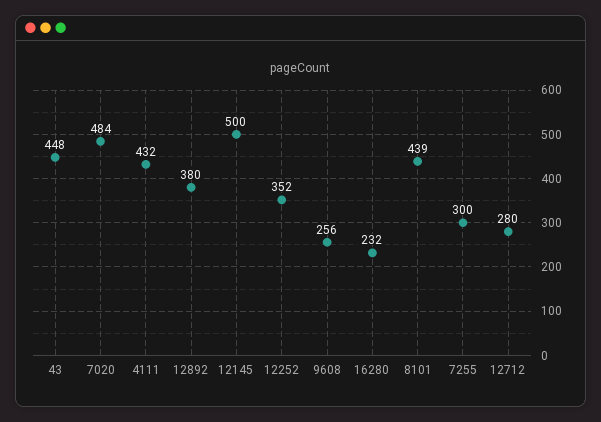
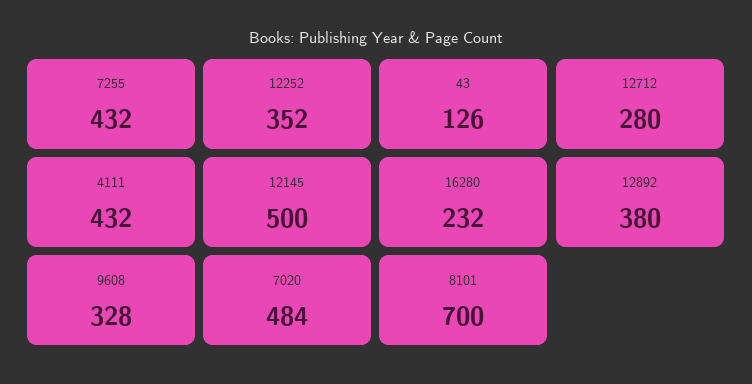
  {
-   "43": 448,
+   "43": 126,
    "7020": 484,
    "4111": 432,
    "12892": 380,
    "12145": 500,
    "12252": 352,
-   "9608": 256,
+   "9608": 328,
    "16280": 232,
-   "8101": 439,
+   "8101": 700,
-   "7255": 300,
+   "7255": 432,
    "12712": 280
  }

